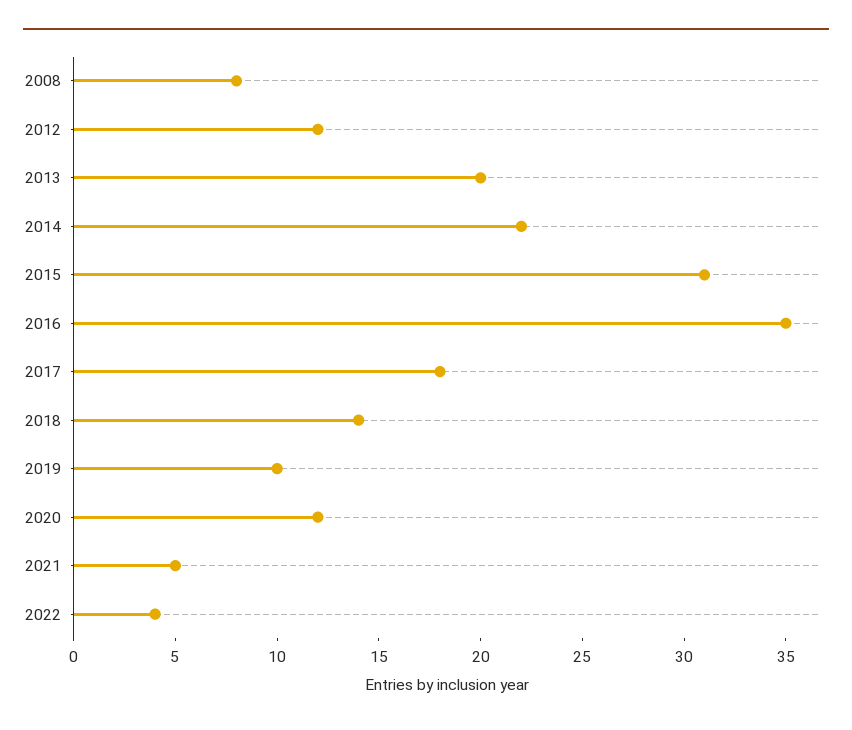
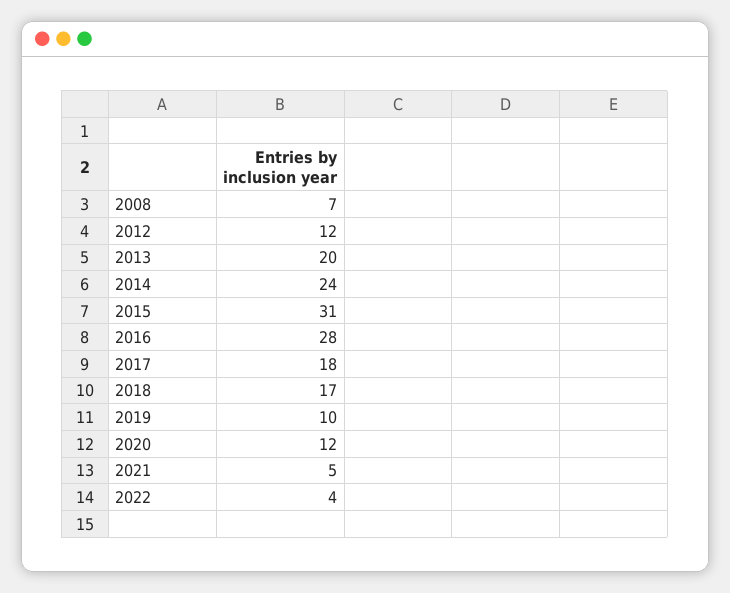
  {
-   "2008": 8,
+   "2008": 7,
    "2012": 12,
    "2013": 20,
-   "2014": 22,
+   "2014": 24,
    "2015": 31,
-   "2016": 35,
+   "2016": 28,
    "2017": 18,
-   "2018": 14,
+   "2018": 17,
    "2019": 10,
    "2020": 12,
    "2021": 5,
    "2022": 4
  }

